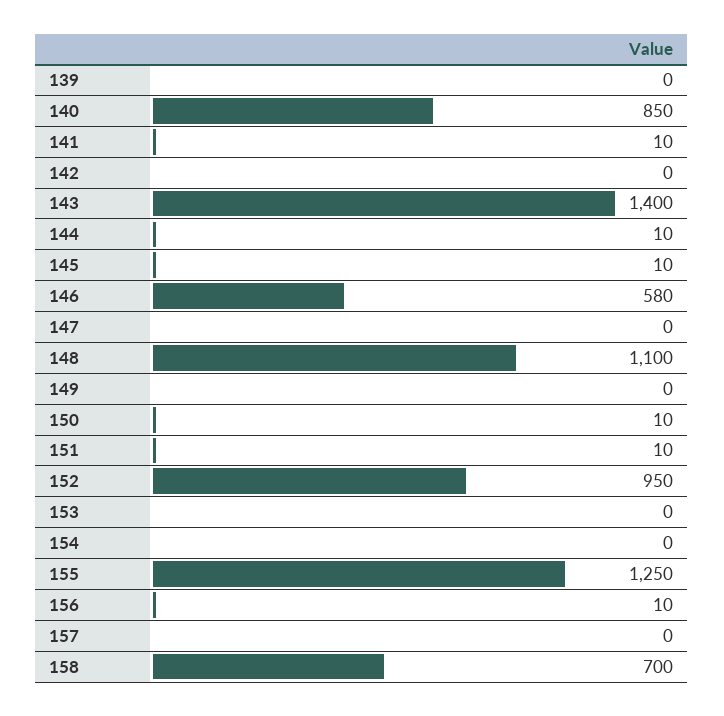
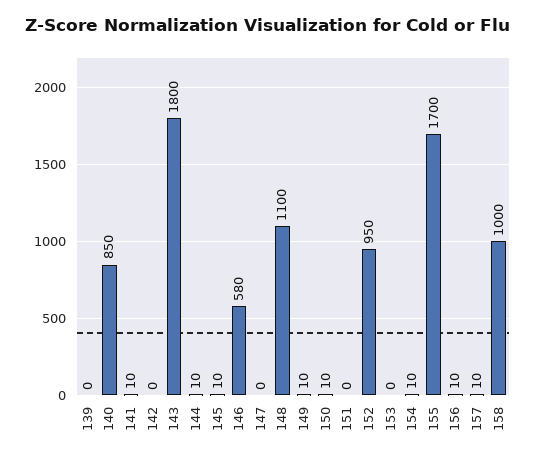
  {
    "139": 0,
    "140": 850,
    "141": 10,
    "142": 0,
-   "143": 1400,
+   "143": 1800,
    "144": 10,
    "145": 10,
    "146": 580,
    "147": 0,
    "148": 1100,
-   "149": 0,
+   "149": 10,
    "150": 10,
-   "151": 10,
+   "151": 0,
    "152": 950,
    "153": 0,
-   "154": 0,
+   "154": 10,
-   "155": 1250,
+   "155": 1700,
    "156": 10,
-   "157": 0,
+   "157": 10,
-   "158": 700
+   "158": 1000
  }

